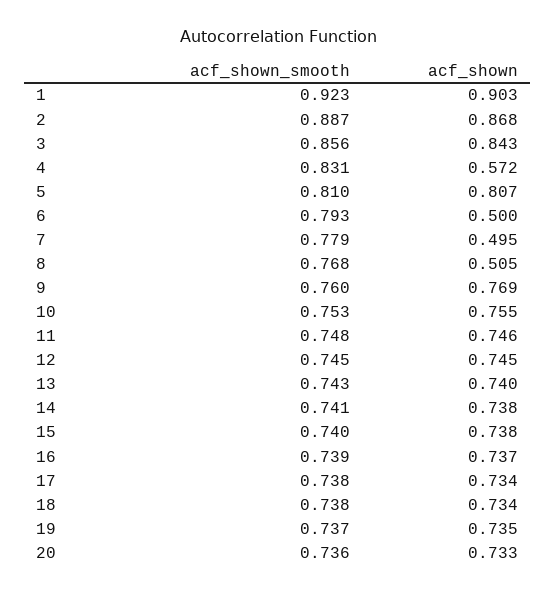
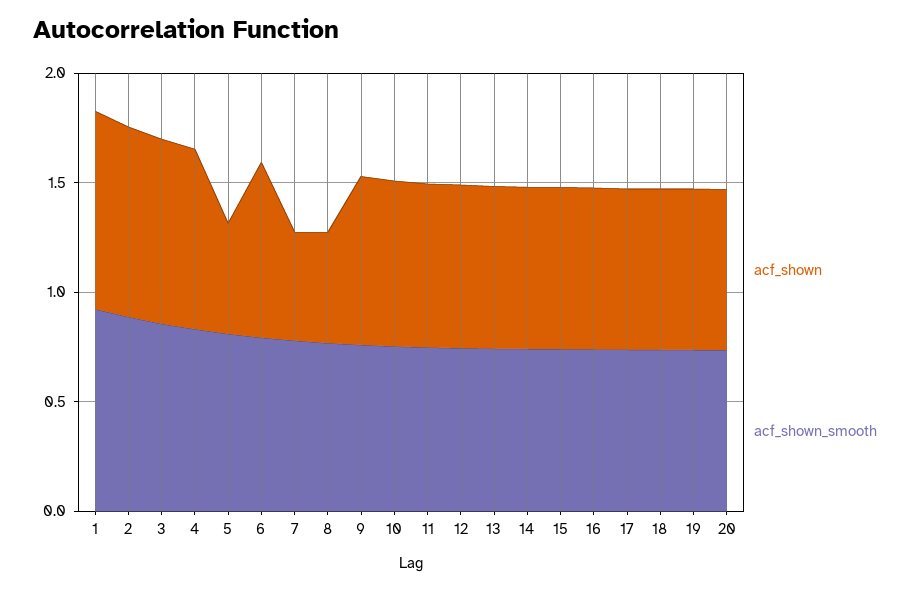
  {
    "acf_shown_smooth": {
      "1": 0.923,
      "2": 0.887,
      "3": 0.856,
      "4": 0.831,
      "5": 0.81,
      "6": 0.793,
      "7": 0.779,
      "8": 0.768,
      "9": 0.76,
      "10": 0.753,
      "11": 0.748,
      "12": 0.745,
      "13": 0.743,
      "14": 0.741,
      "15": 0.74,
      "16": 0.739,
      "17": 0.738,
      "18": 0.738,
      "19": 0.737,
      "20": 0.736
    },
    "acf_shown": {
      "1": 0.903,
      "2": 0.868,
      "3": 0.843,
-     "4": 0.572,
+     "4": 0.8,
-     "5": 0.807,
+     "5": 0.5,
-     "6": 0.5,
+     "6": 0.8,
      "7": 0.495,
      "8": 0.505,
      "9": 0.769,
      "10": 0.755,
      "11": 0.746,
      "12": 0.745,
      "13": 0.74,
      "14": 0.738,
      "15": 0.738,
      "16": 0.737,
      "17": 0.734,
      "18": 0.734,
      "19": 0.735,
      "20": 0.733
    }
  }

